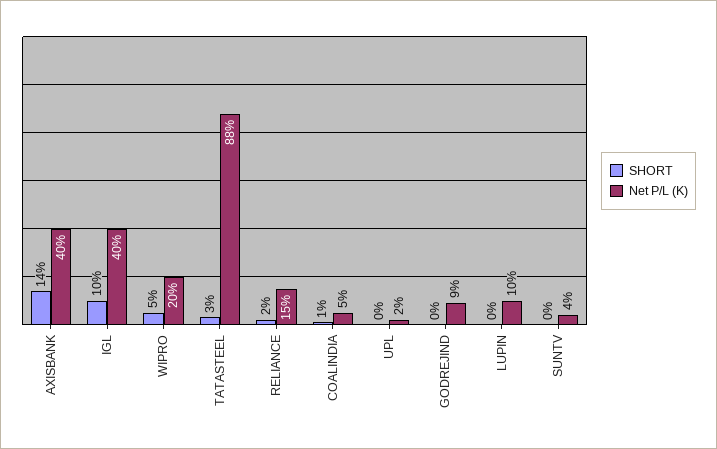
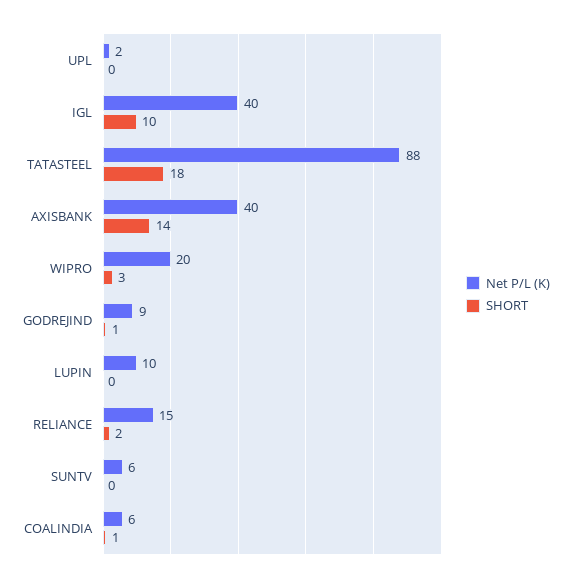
  {
    "SHORT": {
      "AXISBANK": 14,
      "IGL": 10,
-     "WIPRO": 5,
+     "WIPRO": 3,
-     "TATASTEEL": 3,
+     "TATASTEEL": 18,
      "RELIANCE": 2,
      "COALINDIA": 1,
      "UPL": 0,
-     "GODREJIND": 0,
+     "GODREJIND": 1,
      "LUPIN": 0,
      "SUNTV": 0
    },
    "Net P/L (K)": {
      "AXISBANK": 40,
      "IGL": 40,
      "WIPRO": 20,
      "TATASTEEL": 88,
      "RELIANCE": 15,
-     "COALINDIA": 5,
+     "COALINDIA": 6,
      "UPL": 2,
      "GODREJIND": 9,
      "LUPIN": 10,
-     "SUNTV": 4
+     "SUNTV": 6
    }
  }

